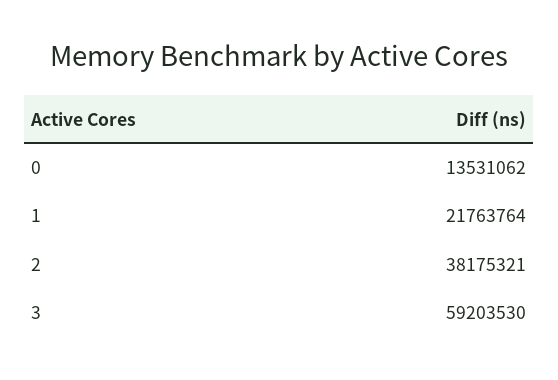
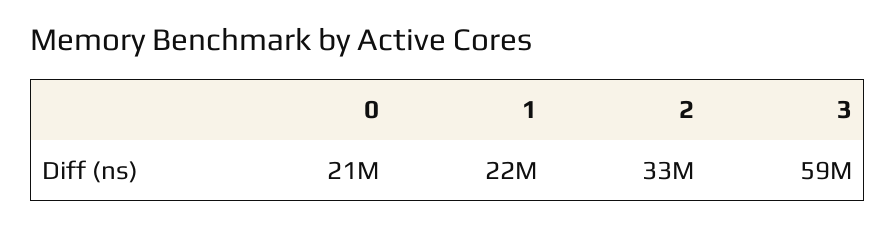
  {
-   "0": 13531062,
+   "0": 21000000,
    "1": 21763764,
-   "2": 38175321,
+   "2": 33000000,
    "3": 59203530
  }

